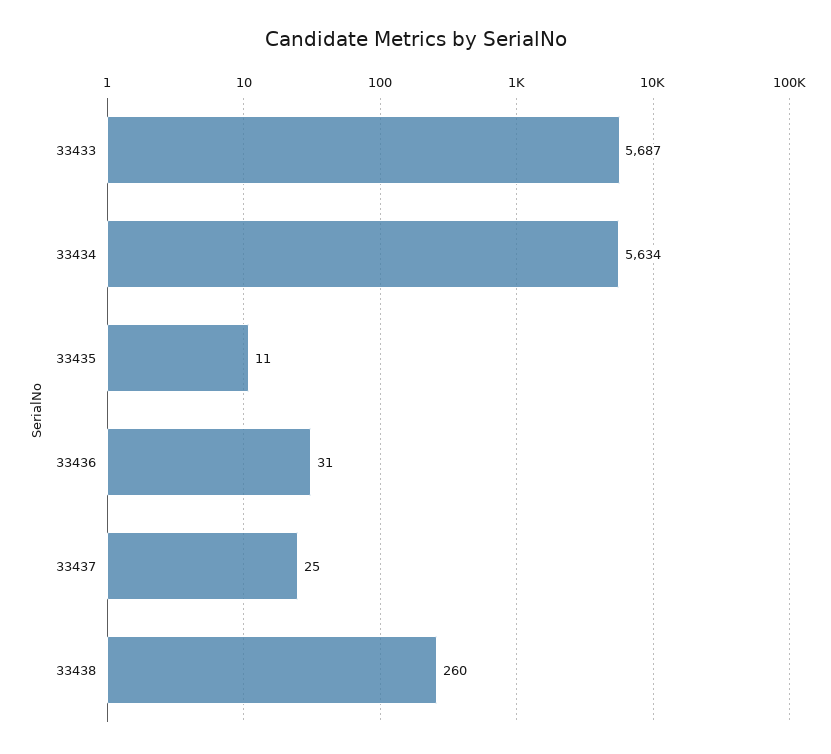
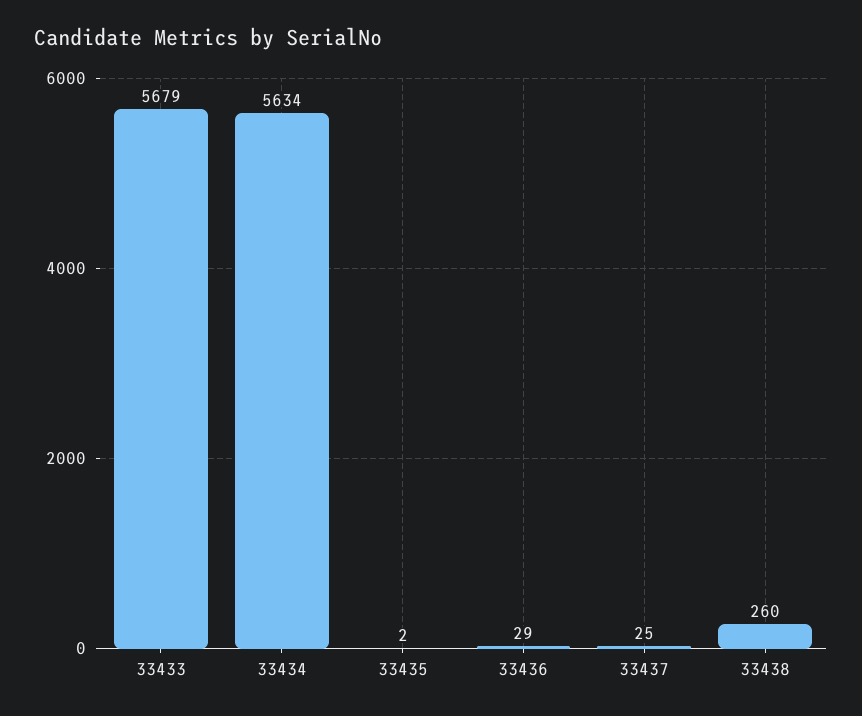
  {
-   "33433": 5687,
+   "33433": 5679,
    "33434": 5634,
-   "33435": 11,
+   "33435": 2,
-   "33436": 31,
+   "33436": 29,
    "33437": 25,
    "33438": 260
  }

